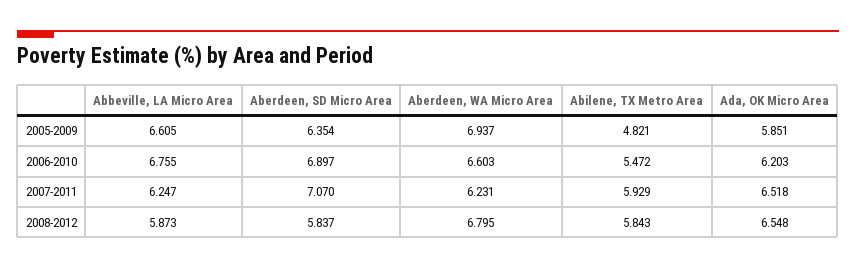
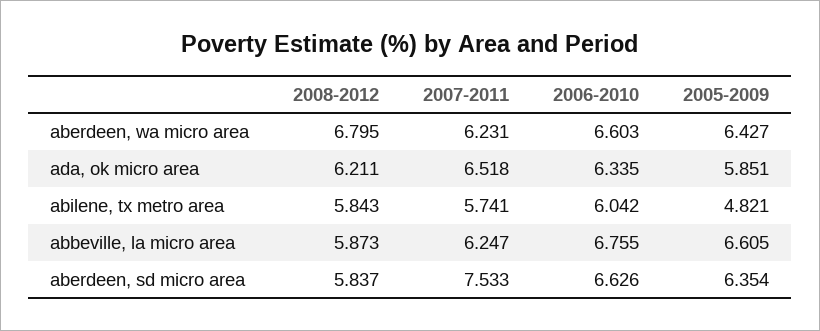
  {
    "Abbeville, LA Micro Area": {
      "2005-2009": 6.605,
      "2006-2010": 6.755,
      "2007-2011": 6.247,
      "2008-2012": 5.873
    },
    "Aberdeen, SD Micro Area": {
      "2005-2009": 6.354,
-     "2006-2010": 6.897,
+     "2006-2010": 6.626,
-     "2007-2011": 7.07,
+     "2007-2011": 7.533,
      "2008-2012": 5.837
    },
    "Aberdeen, WA Micro Area": {
-     "2005-2009": 6.937,
+     "2005-2009": 6.427,
      "2006-2010": 6.603,
      "2007-2011": 6.231,
      "2008-2012": 6.795
    },
    "Abilene, TX Metro Area": {
      "2005-2009": 4.821,
-     "2006-2010": 5.472,
+     "2006-2010": 6.042,
-     "2007-2011": 5.929,
+     "2007-2011": 5.741,
      "2008-2012": 5.843
    },
    "Ada, OK Micro Area": {
      "2005-2009": 5.851,
-     "2006-2010": 6.203,
+     "2006-2010": 6.335,
      "2007-2011": 6.518,
-     "2008-2012": 6.548
+     "2008-2012": 6.211
    }
  }

